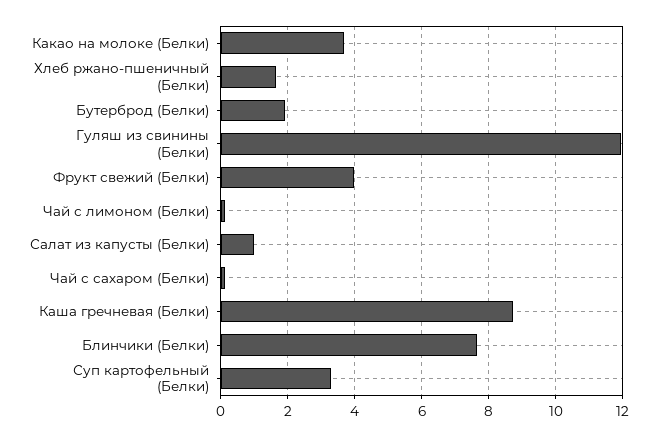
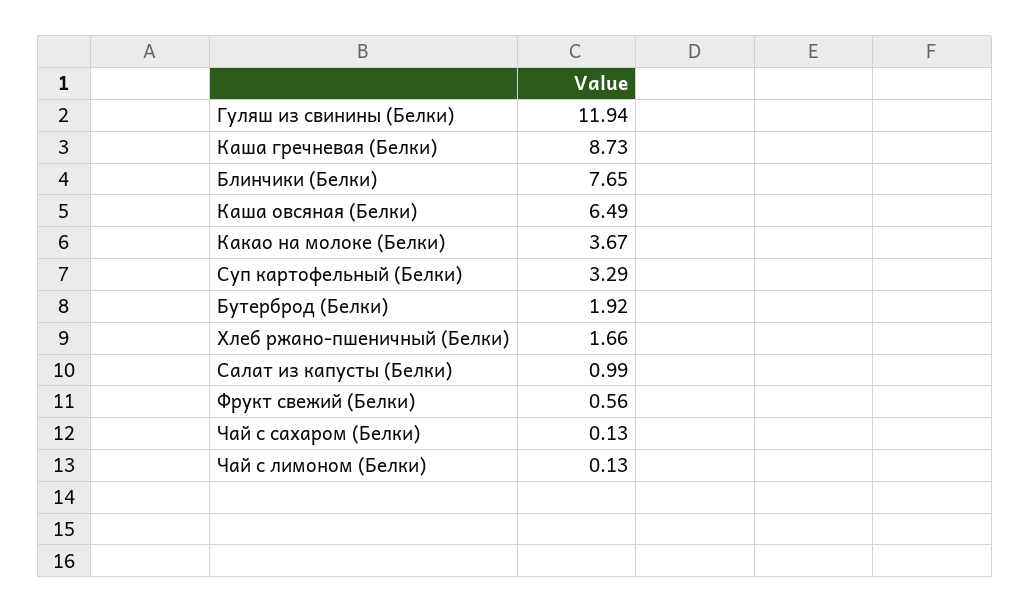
  {
    "Какао на молоке (Белки)": 3.67,
    "Хлеб ржано-пшеничный (Белки)": 1.66,
    "Бутерброд (Белки)": 1.92,
    "Гуляш из свинины (Белки)": 11.94,
-   "Фрукт свежий (Белки)": 4,
+   "Фрукт свежий (Белки)": 0.56,
    "Чай с лимоном (Белки)": 0.13,
    "Салат из капусты (Белки)": 0.99,
    "Чай с сахаром (Белки)": 0.13,
    "Каша гречневая (Белки)": 8.73,
    "Блинчики (Белки)": 7.65,
-   "Суп картофельный (Белки)": 3.29
+   "Суп картофельный (Белки)": 3.29,
+   "Каша овсяная (Белки)": 6.49
  }

